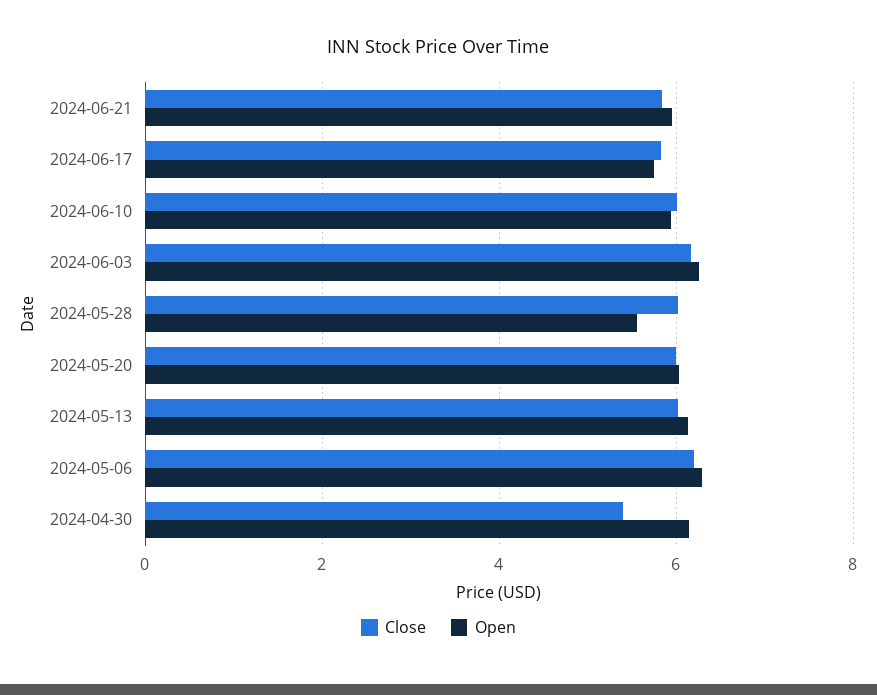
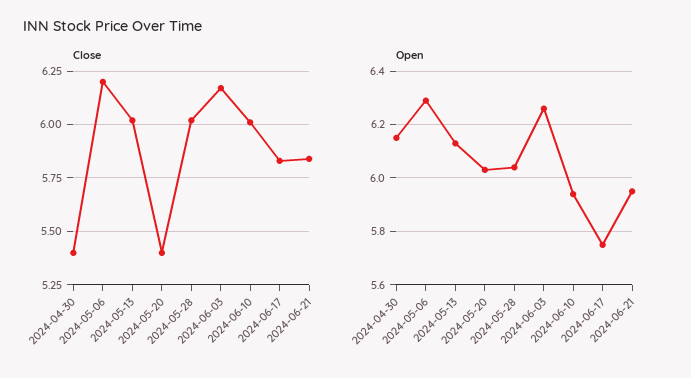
  {
    "Close": {
      "2024-06-21": 5.85,
      "2024-06-17": 5.85,
      "2024-06-10": 6,
      "2024-06-03": 6.15,
      "2024-05-28": 6,
-     "2024-05-20": 6,
+     "2024-05-20": 5.4,
      "2024-05-13": 6,
      "2024-05-06": 6.2,
      "2024-04-30": 5.4
    },
    "Open": {
      "2024-06-21": 5.95,
      "2024-06-17": 5.75,
      "2024-06-10": 5.95,
      "2024-06-03": 6.25,
-     "2024-05-28": 5.6,
+     "2024-05-28": 6.05,
      "2024-05-20": 6.05,
      "2024-05-13": 6.15,
      "2024-05-06": 6.3,
      "2024-04-30": 6.15
    }
  }

